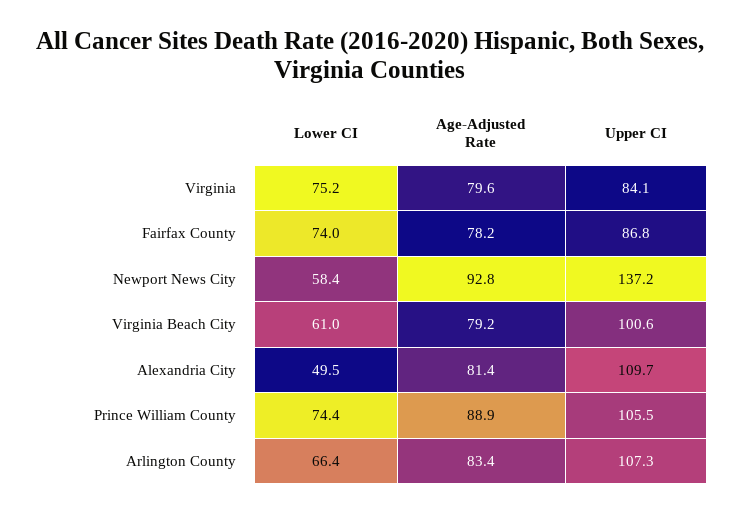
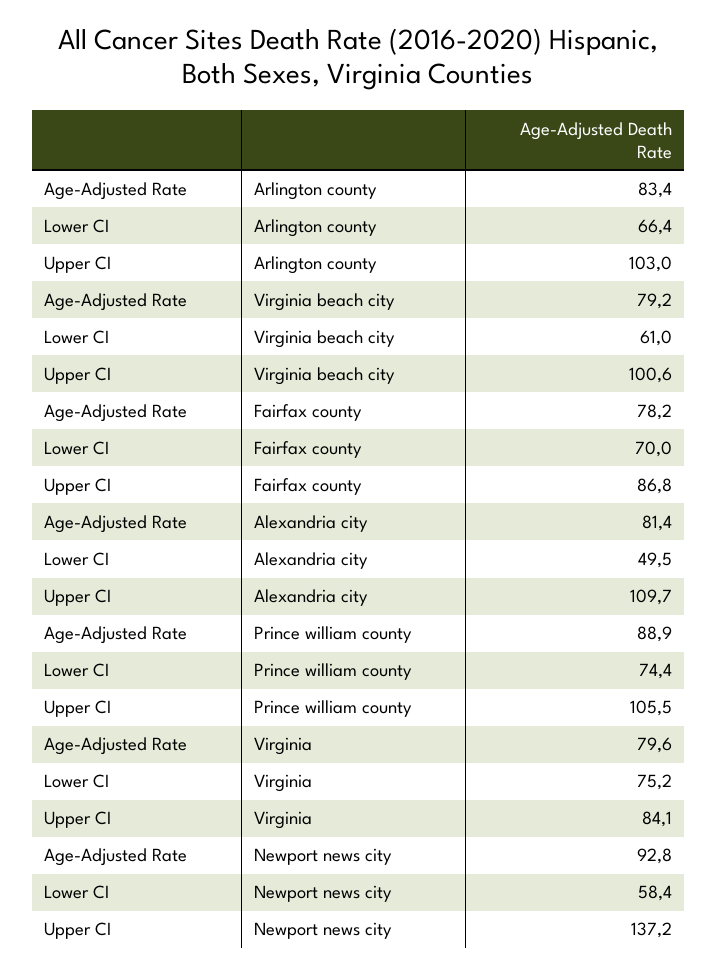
  {
    "Lower CI": {
      "Virginia": 75.2,
-     "Fairfax County": 74,
+     "Fairfax County": 70,
      "Newport News City": 58.4,
      "Virginia Beach City": 61,
      "Alexandria City": 49.5,
      "Prince William County": 74.4,
      "Arlington County": 66.4
    },
    "Age-Adjusted Rate": {
      "Virginia": 79.6,
      "Fairfax County": 78.2,
      "Newport News City": 92.8,
      "Virginia Beach City": 79.2,
      "Alexandria City": 81.4,
      "Prince William County": 88.9,
      "Arlington County": 83.4
    },
    "Upper CI": {
      "Virginia": 84.1,
      "Fairfax County": 86.8,
      "Newport News City": 137.2,
      "Virginia Beach City": 100.6,
      "Alexandria City": 109.7,
      "Prince William County": 105.5,
-     "Arlington County": 107.3
+     "Arlington County": 103
    }
  }

